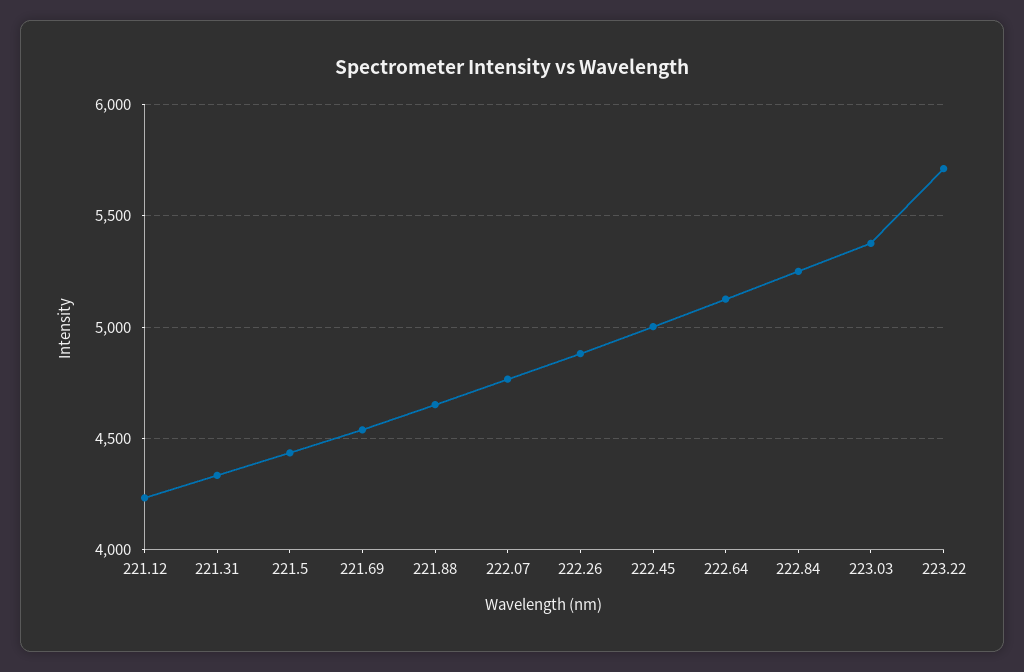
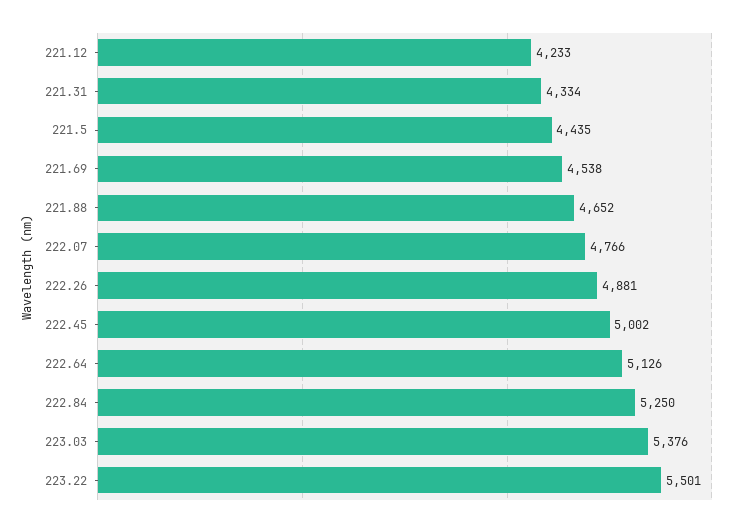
  {
    "221.12": 4233,
    "221.31": 4334,
    "221.5": 4435,
    "221.69": 4538,
    "221.88": 4652,
    "222.07": 4766,
    "222.26": 4881,
    "222.45": 5002,
    "222.64": 5126,
    "222.84": 5250,
    "223.03": 5376,
-   "223.22": 5700
+   "223.22": 5501
  }

